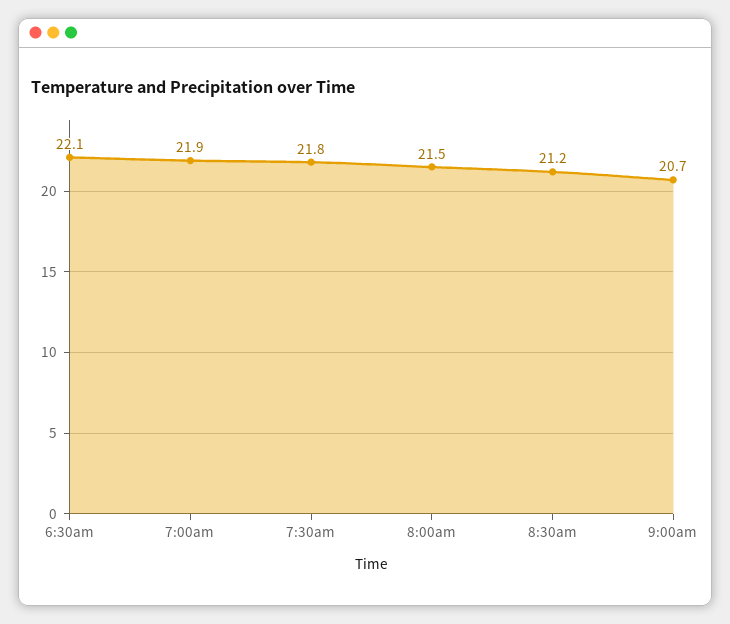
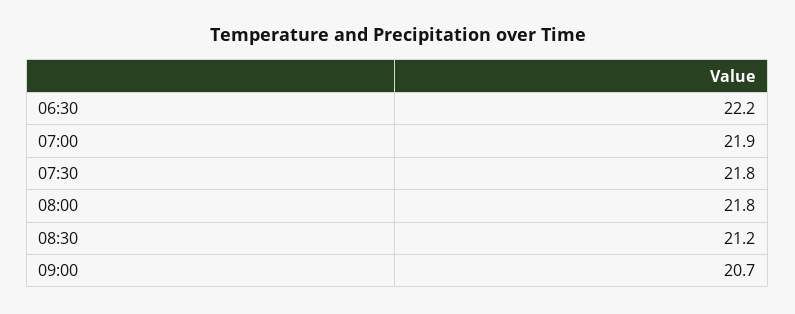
  {
-   "6:30am": 22.1,
+   "6:30am": 22.2,
    "7:00am": 21.9,
    "7:30am": 21.8,
-   "8:00am": 21.5,
+   "8:00am": 21.8,
    "8:30am": 21.2,
    "9:00am": 20.7
  }

